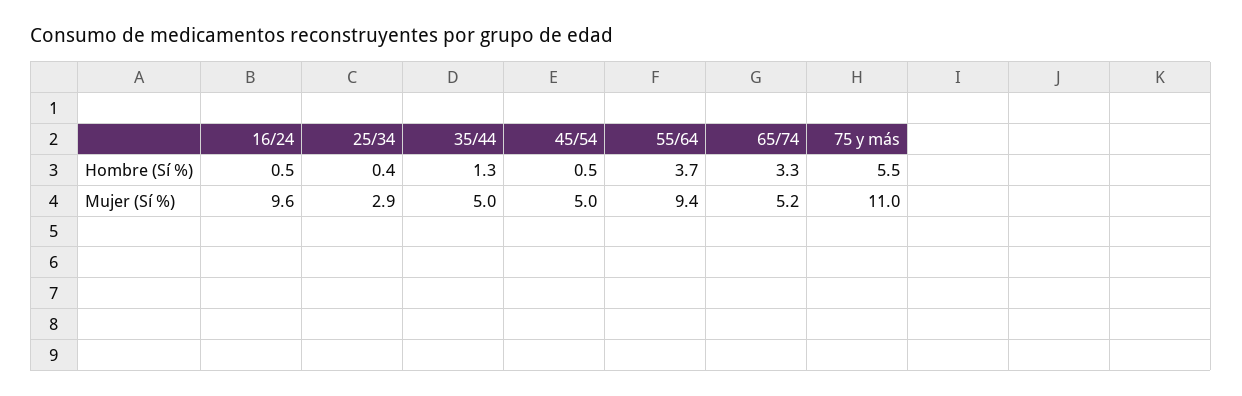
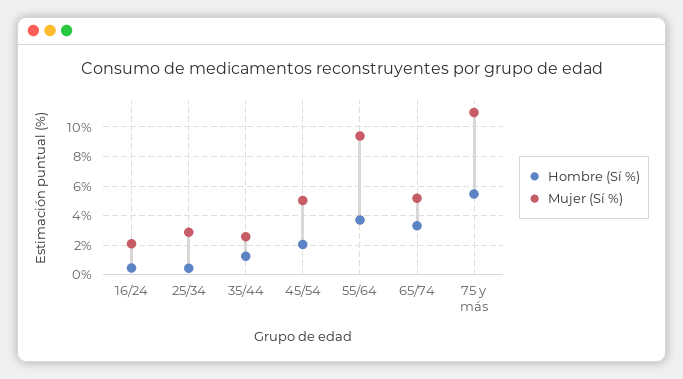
  {
    "Hombre (Sí %)": {
      "16/24": 0.5,
      "25/34": 0.4,
      "35/44": 1.3,
-     "45/54": 0.5,
+     "45/54": 2,
      "55/64": 3.7,
      "65/74": 3.3,
      "75 y más": 5.5
    },
    "Mujer (Sí %)": {
-     "16/24": 9.6,
+     "16/24": 2,
      "25/34": 2.9,
-     "35/44": 5,
+     "35/44": 2.5,
      "45/54": 5,
      "55/64": 9.4,
      "65/74": 5.2,
      "75 y más": 11
    }
  }

